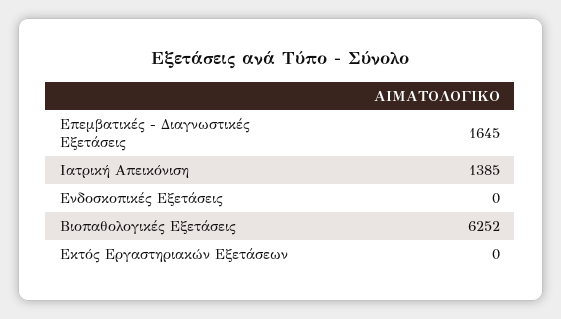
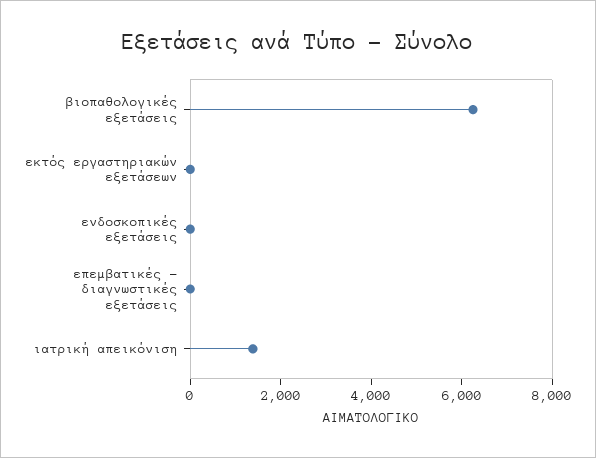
  {
-   "Επεμβατικές - Διαγνωστικές Εξετάσεις": 1645,
+   "Επεμβατικές - Διαγνωστικές Εξετάσεις": 0,
    "Ιατρική Απεικόνιση": 1385,
    "Ενδοσκοπικές Εξετάσεις": 0,
    "Βιοπαθολογικές Εξετάσεις": 6252,
    "Εκτός Εργαστηριακών Εξετάσεων": 0
  }

